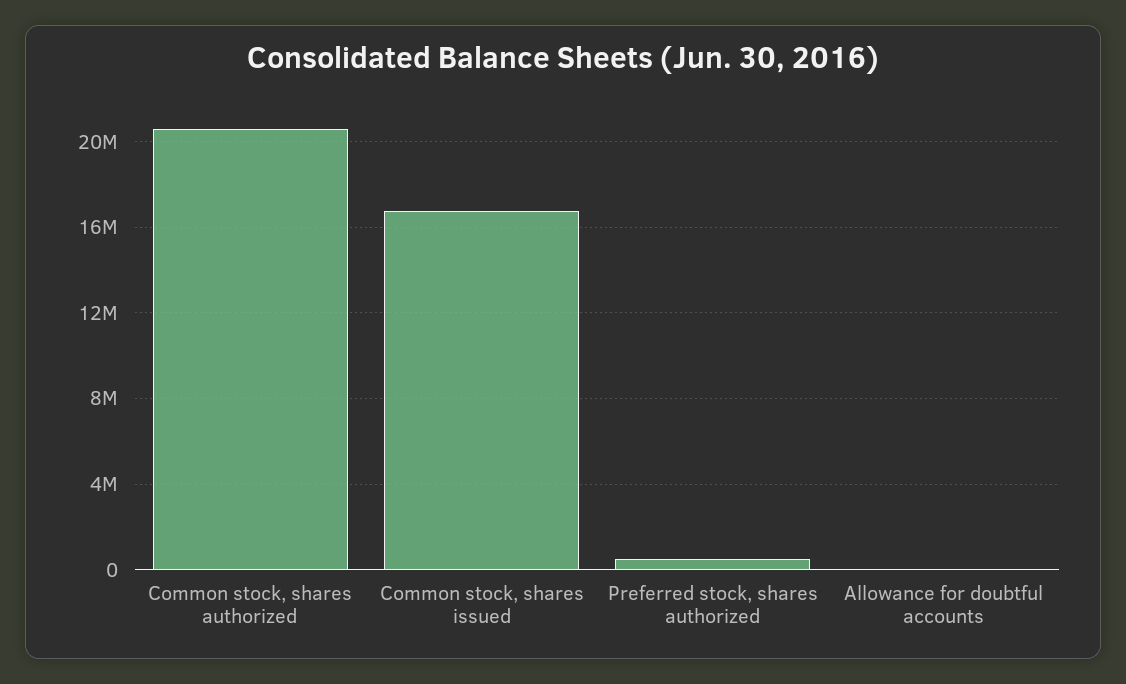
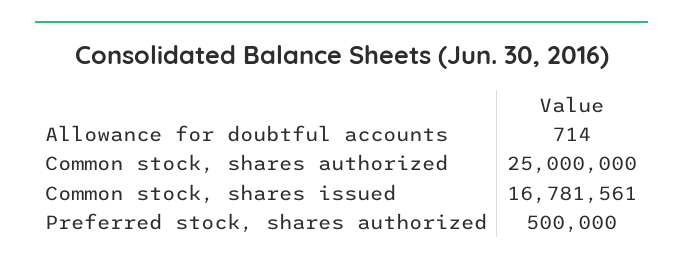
  {
-   "Common stock, shares authorized": 20500000,
+   "Common stock, shares authorized": 25000000,
    "Common stock, shares issued": 16781561,
    "Preferred stock, shares authorized": 500000,
    "Allowance for doubtful accounts": 714
  }

